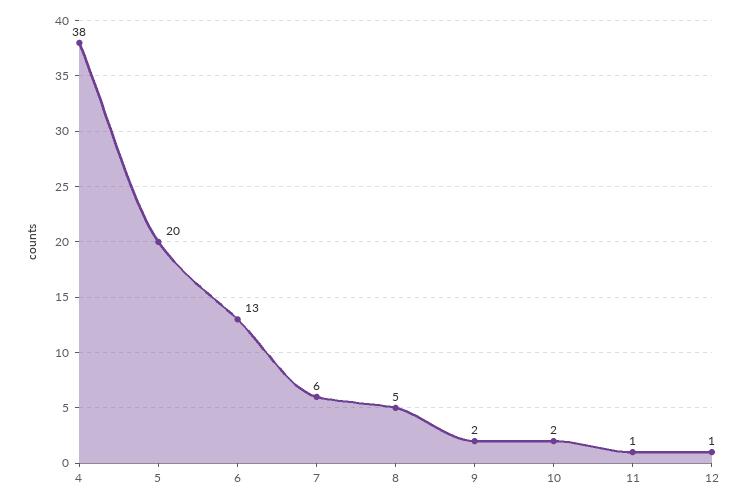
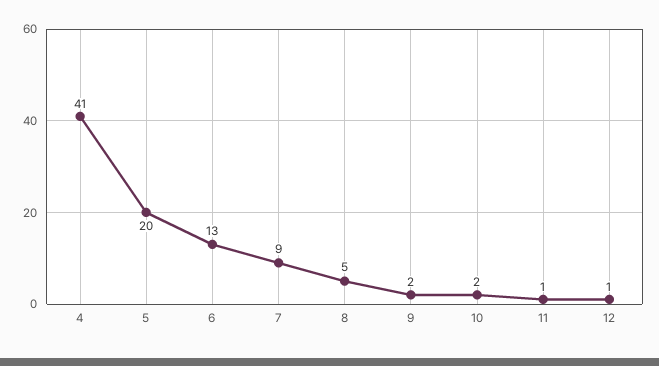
  {
-   "4": 38,
+   "4": 41,
    "5": 20,
    "6": 13,
-   "7": 6,
+   "7": 9,
    "8": 5,
    "9": 2,
    "10": 2,
    "11": 1,
    "12": 1
  }

